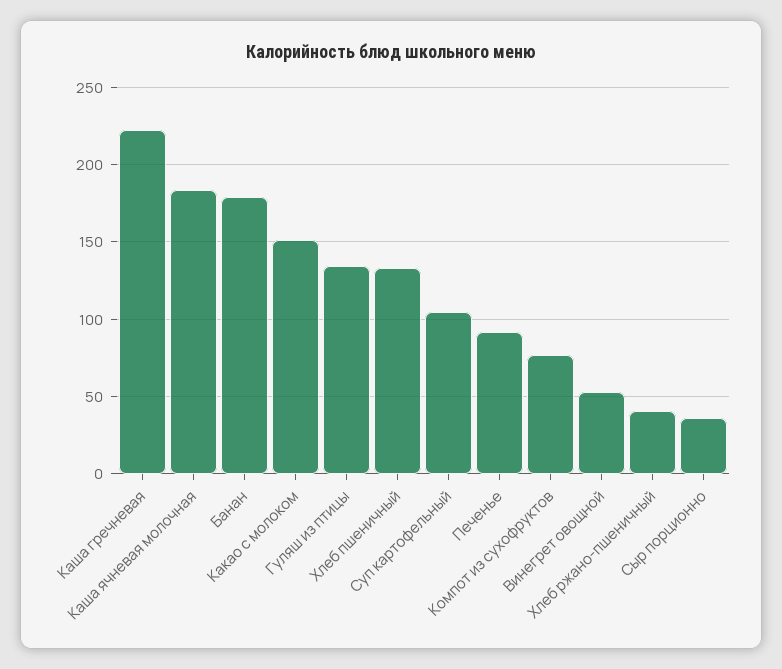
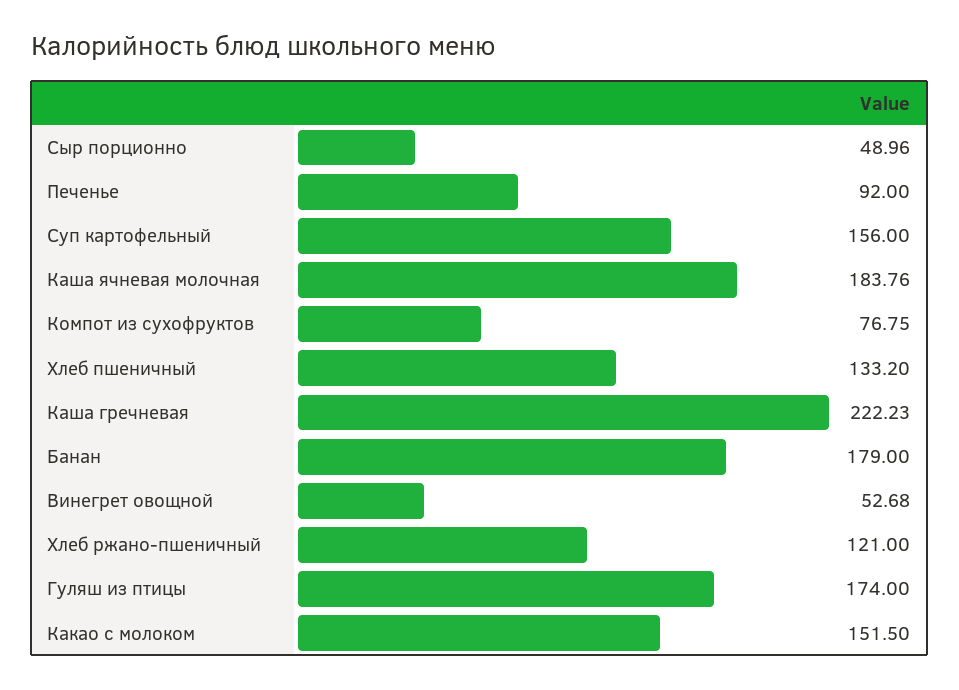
  {
    "Каша гречневая": 222.23,
    "Каша ячневая молочная": 183.76,
    "Банан": 179,
    "Какао с молоком": 151.5,
-   "Гуляш из птицы": 135,
+   "Гуляш из птицы": 174,
    "Хлеб пшеничный": 133.2,
-   "Суп картофельный": 105,
+   "Суп картофельный": 156,
    "Печенье": 92,
    "Компот из сухофруктов": 76.75,
    "Винегрет овощной": 52.68,
-   "Хлеб ржано-пшеничный": 40,
+   "Хлеб ржано-пшеничный": 121,
-   "Сыр порционно": 35
+   "Сыр порционно": 48.96
  }

